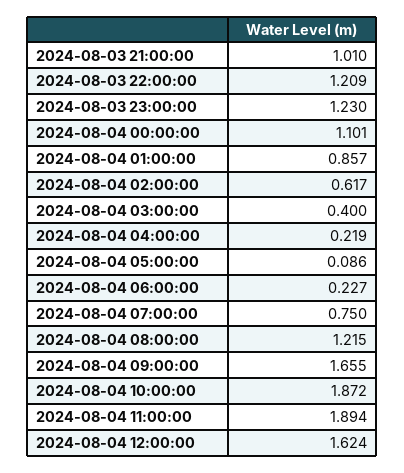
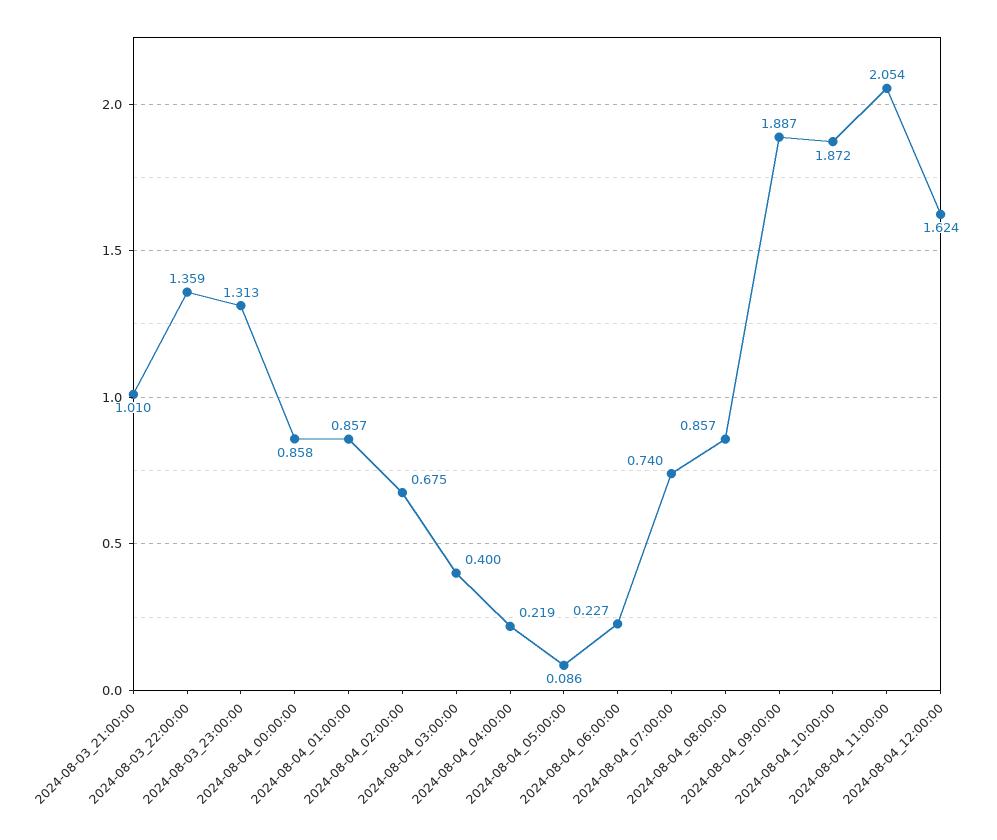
  {
    "2024-08-03 21:00:00": 1.01,
-   "2024-08-03 22:00:00": 1.209,
+   "2024-08-03 22:00:00": 1.359,
-   "2024-08-03 23:00:00": 1.23,
+   "2024-08-03 23:00:00": 1.313,
-   "2024-08-04 00:00:00": 1.101,
+   "2024-08-04 00:00:00": 0.858,
    "2024-08-04 01:00:00": 0.857,
-   "2024-08-04 02:00:00": 0.617,
+   "2024-08-04 02:00:00": 0.675,
    "2024-08-04 03:00:00": 0.4,
    "2024-08-04 04:00:00": 0.219,
    "2024-08-04 05:00:00": 0.086,
    "2024-08-04 06:00:00": 0.227,
-   "2024-08-04 07:00:00": 0.75,
+   "2024-08-04 07:00:00": 0.74,
-   "2024-08-04 08:00:00": 1.215,
+   "2024-08-04 08:00:00": 0.857,
-   "2024-08-04 09:00:00": 1.655,
+   "2024-08-04 09:00:00": 1.887,
    "2024-08-04 10:00:00": 1.872,
-   "2024-08-04 11:00:00": 1.894,
+   "2024-08-04 11:00:00": 2.054,
    "2024-08-04 12:00:00": 1.624
  }

